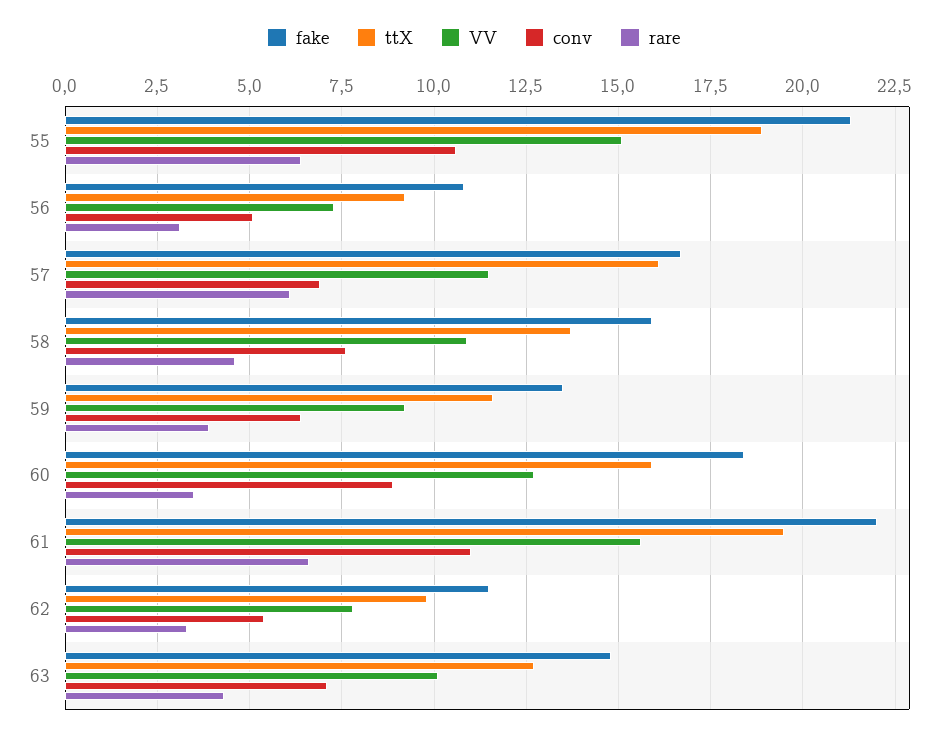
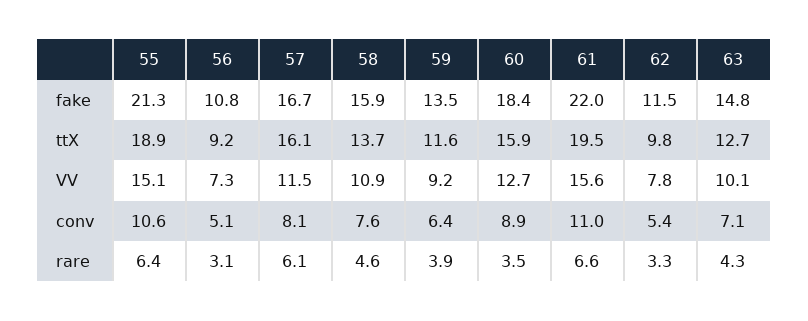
  {
    "fake": {
      "55": 21.3,
      "56": 10.8,
      "57": 16.7,
      "58": 15.9,
      "59": 13.5,
      "60": 18.4,
      "61": 22,
      "62": 11.5,
      "63": 14.8
    },
    "ttX": {
      "55": 18.9,
      "56": 9.2,
      "57": 16.1,
      "58": 13.7,
      "59": 11.6,
      "60": 15.9,
      "61": 19.5,
      "62": 9.8,
      "63": 12.7
    },
    "VV": {
      "55": 15.1,
      "56": 7.3,
      "57": 11.5,
      "58": 10.9,
      "59": 9.2,
      "60": 12.7,
      "61": 15.6,
      "62": 7.8,
      "63": 10.1
    },
    "conv": {
      "55": 10.6,
      "56": 5.1,
-     "57": 7,
+     "57": 8.1,
      "58": 7.6,
      "59": 6.4,
      "60": 8.9,
      "61": 11,
      "62": 5.4,
      "63": 7.1
    },
    "rare": {
      "55": 6.4,
      "56": 3.1,
      "57": 6.1,
      "58": 4.6,
      "59": 3.9,
      "60": 3.5,
      "61": 6.6,
      "62": 3.3,
      "63": 4.3
    }
  }

